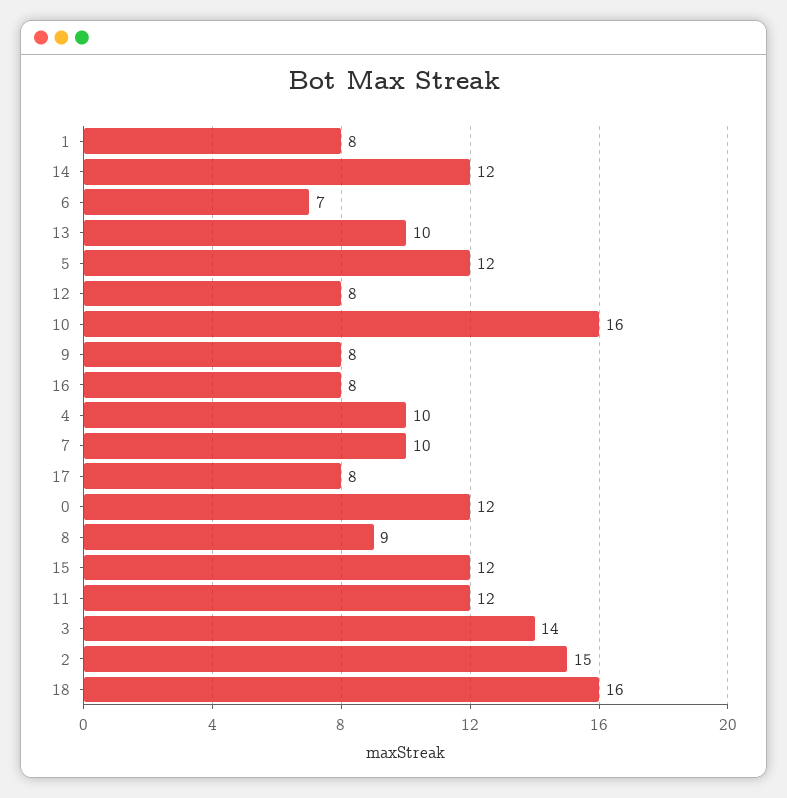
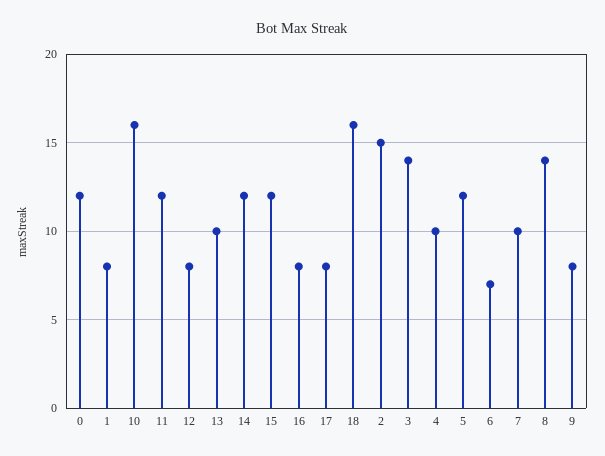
  {
    "1": 8,
    "14": 12,
    "6": 7,
    "13": 10,
    "5": 12,
    "12": 8,
    "10": 16,
    "9": 8,
    "16": 8,
    "4": 10,
    "7": 10,
    "17": 8,
    "0": 12,
-   "8": 9,
+   "8": 14,
    "15": 12,
    "11": 12,
    "3": 14,
    "2": 15,
    "18": 16
  }

